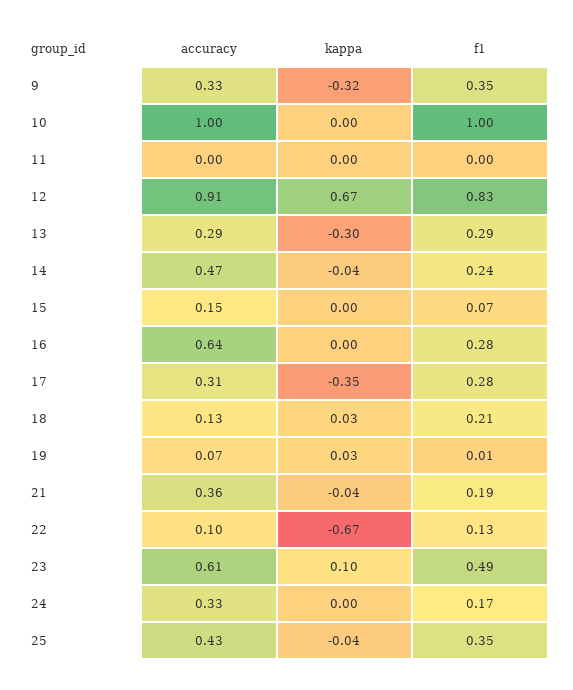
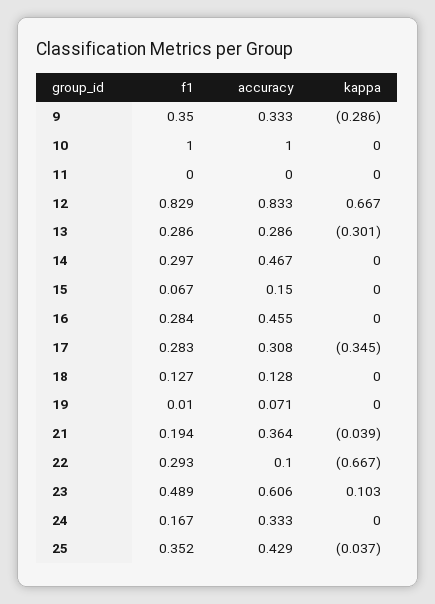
  {
    "accuracy": {
      "9": 0.333,
      "10": 1,
      "11": 0,
-     "12": 0.91,
+     "12": 0.833,
      "13": 0.286,
      "14": 0.467,
      "15": 0.15,
-     "16": 0.64,
+     "16": 0.455,
      "17": 0.308,
      "18": 0.128,
      "19": 0.071,
      "21": 0.364,
      "22": 0.1,
      "23": 0.606,
      "24": 0.333,
      "25": 0.429
    },
    "kappa": {
-     "9": -0.32,
+     "9": -0.286,
      "10": 0,
      "11": 0,
      "12": 0.667,
      "13": -0.301,
-     "14": -0.04,
+     "14": 0,
      "15": 0,
      "16": 0,
      "17": -0.345,
-     "18": 0.03,
+     "18": 0,
-     "19": 0.03,
+     "19": 0,
      "21": -0.039,
      "22": -0.667,
      "23": 0.103,
      "24": 0,
      "25": -0.037
    },
    "f1": {
      "9": 0.35,
      "10": 1,
      "11": 0,
      "12": 0.829,
      "13": 0.286,
-     "14": 0.24,
+     "14": 0.297,
      "15": 0.067,
      "16": 0.284,
      "17": 0.283,
-     "18": 0.21,
+     "18": 0.127,
      "19": 0.01,
      "21": 0.194,
-     "22": 0.13,
+     "22": 0.293,
      "23": 0.489,
      "24": 0.167,
      "25": 0.352
    }
  }

